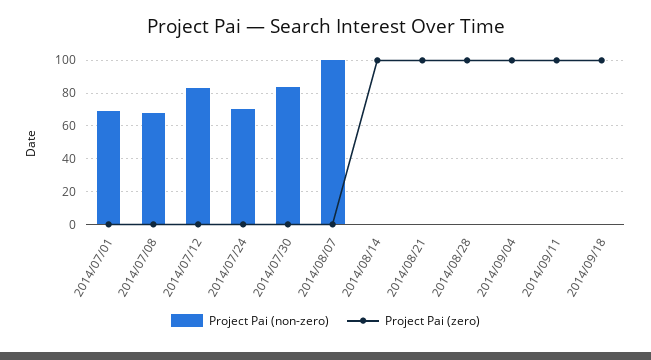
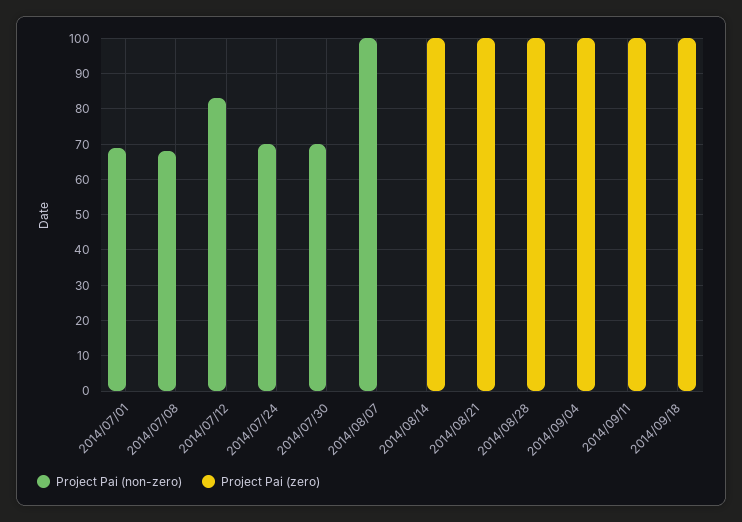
  {
    "Project Pai (non-zero)": {
      "2014/07/01": 70,
      "2014/07/08": 70,
      "2014/07/12": 85,
      "2014/07/24": 70,
-     "2014/07/30": 85,
+     "2014/07/30": 70,
      "2014/08/07": 100,
      "2014/08/14": 0,
      "2014/08/21": 0,
      "2014/08/28": 0,
      "2014/09/04": 0,
      "2014/09/11": 0,
      "2014/09/18": 0
    },
    "Project Pai (zero)": {
      "2014/07/01": 0,
      "2014/07/08": 0,
      "2014/07/12": 0,
      "2014/07/24": 0,
      "2014/07/30": 0,
      "2014/08/07": 0,
      "2014/08/14": 100,
      "2014/08/21": 100,
      "2014/08/28": 100,
      "2014/09/04": 100,
      "2014/09/11": 100,
      "2014/09/18": 100
    }
  }

